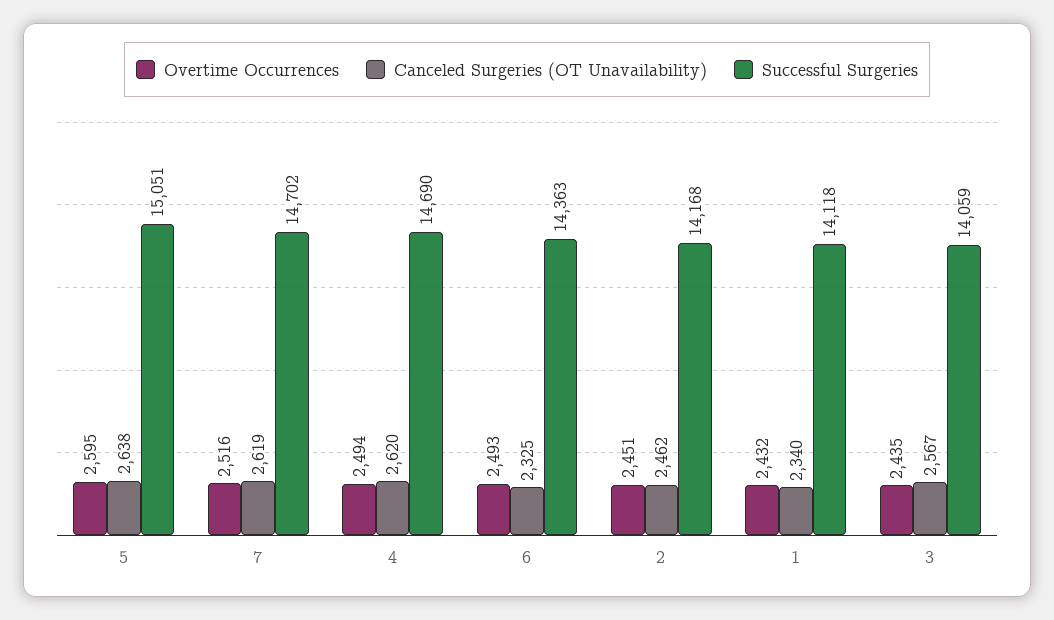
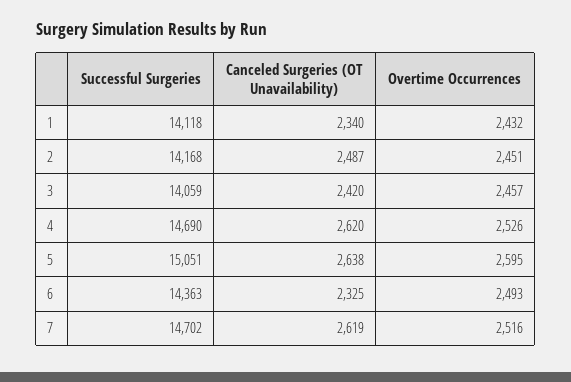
  {
    "Overtime Occurrences": {
      "5": 2595,
      "7": 2516,
-     "4": 2494,
+     "4": 2526,
      "6": 2493,
      "2": 2451,
      "1": 2432,
-     "3": 2435
+     "3": 2457
    },
    "Canceled Surgeries (OT Unavailability)": {
      "5": 2638,
      "7": 2619,
      "4": 2620,
      "6": 2325,
-     "2": 2462,
+     "2": 2487,
      "1": 2340,
-     "3": 2567
+     "3": 2420
    },
    "Successful Surgeries": {
      "5": 15051,
      "7": 14702,
      "4": 14690,
      "6": 14363,
      "2": 14168,
      "1": 14118,
      "3": 14059
    }
  }

